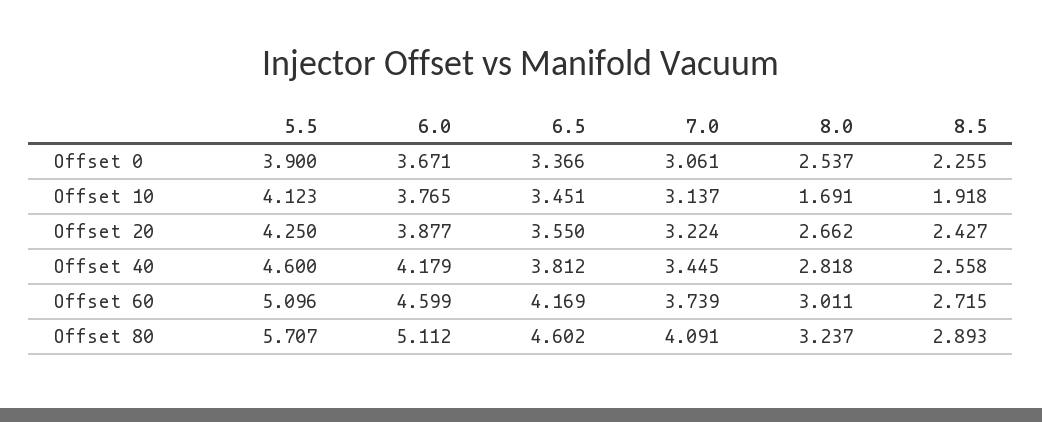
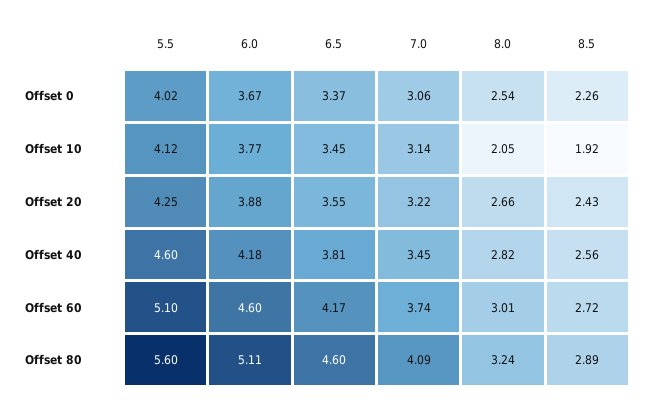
  {
    "5.5": {
-     "Offset 0": 3.9,
+     "Offset 0": 4.02,
      "Offset 10": 4.123,
      "Offset 20": 4.25,
      "Offset 40": 4.6,
      "Offset 60": 5.096,
-     "Offset 80": 5.707
+     "Offset 80": 5.6
    },
    "6.0": {
      "Offset 0": 3.671,
      "Offset 10": 3.765,
      "Offset 20": 3.877,
      "Offset 40": 4.179,
      "Offset 60": 4.599,
      "Offset 80": 5.112
    },
    "6.5": {
      "Offset 0": 3.366,
      "Offset 10": 3.451,
      "Offset 20": 3.55,
      "Offset 40": 3.812,
      "Offset 60": 4.169,
      "Offset 80": 4.602
    },
    "7.0": {
      "Offset 0": 3.061,
      "Offset 10": 3.137,
      "Offset 20": 3.224,
      "Offset 40": 3.445,
      "Offset 60": 3.739,
      "Offset 80": 4.091
    },
    "8.0": {
      "Offset 0": 2.537,
-     "Offset 10": 1.691,
+     "Offset 10": 2.05,
      "Offset 20": 2.662,
      "Offset 40": 2.818,
      "Offset 60": 3.011,
      "Offset 80": 3.237
    },
    "8.5": {
      "Offset 0": 2.255,
      "Offset 10": 1.918,
      "Offset 20": 2.427,
      "Offset 40": 2.558,
      "Offset 60": 2.715,
      "Offset 80": 2.893
    }
  }

